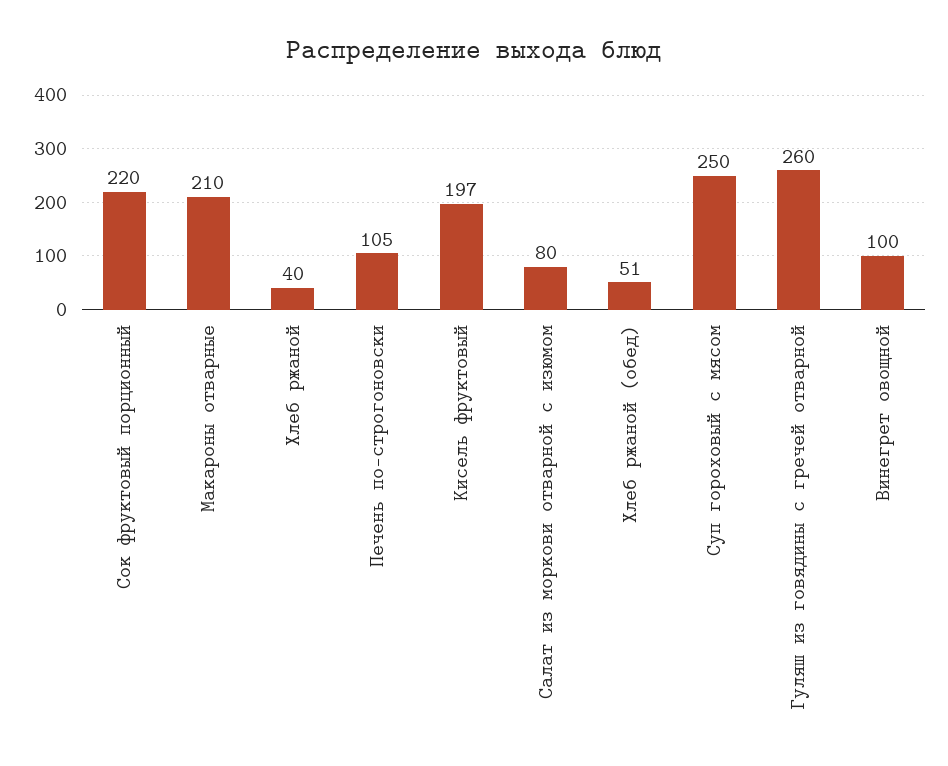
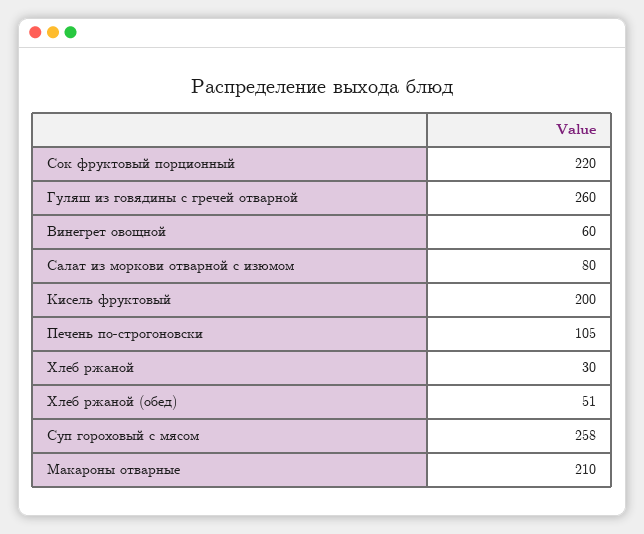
  {
    "Сок фруктовый порционный": 220,
    "Макароны отварные": 210,
-   "Хлеб ржаной": 40,
+   "Хлеб ржаной": 30,
    "Печень по-строгоновски": 105,
-   "Кисель фруктовый": 197,
+   "Кисель фруктовый": 200,
    "Салат из моркови отварной с изюмом": 80,
    "Хлеб ржаной (обед)": 51,
-   "Суп гороховый с мясом": 250,
+   "Суп гороховый с мясом": 258,
    "Гуляш из говядины с гречей отварной": 260,
-   "Винегрет овощной": 100
+   "Винегрет овощной": 60
  }

